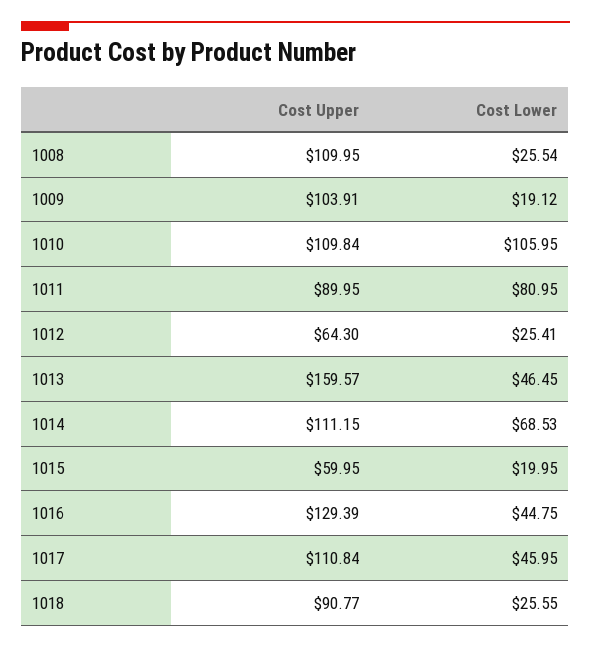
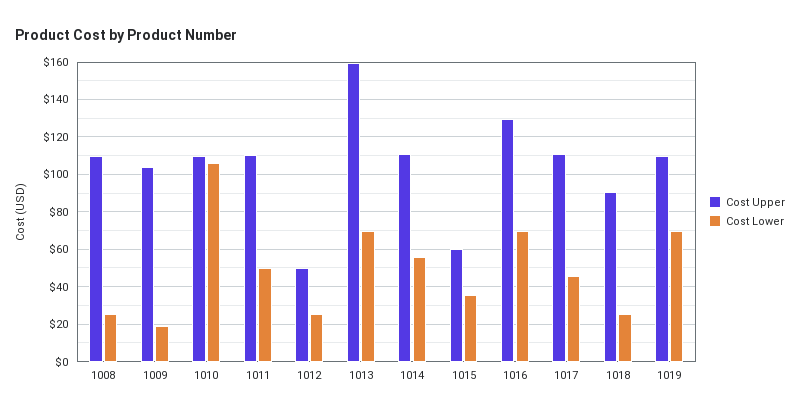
  {
    "Cost Upper": {
      "1008": 109.95,
      "1009": 103.91,
      "1010": 109.84,
-     "1011": 89.95,
+     "1011": 110,
-     "1012": 64.3,
+     "1012": 50,
      "1013": 159.57,
      "1014": 111.15,
      "1015": 59.95,
      "1016": 129.39,
      "1017": 110.84,
-     "1018": 90.77
+     "1018": 90.77,
+     "1019": 110
    },
    "Cost Lower": {
      "1008": 25.54,
      "1009": 19.12,
      "1010": 105.95,
-     "1011": 80.95,
+     "1011": 50,
      "1012": 25.41,
-     "1013": 46.45,
+     "1013": 70,
-     "1014": 68.53,
+     "1014": 55,
-     "1015": 19.95,
+     "1015": 35,
-     "1016": 44.75,
+     "1016": 70,
      "1017": 45.95,
-     "1018": 25.55
+     "1018": 25.55,
+     "1019": 70
    }
  }

